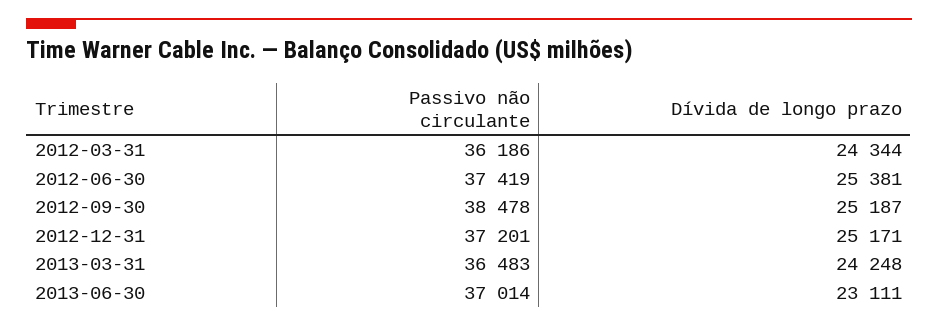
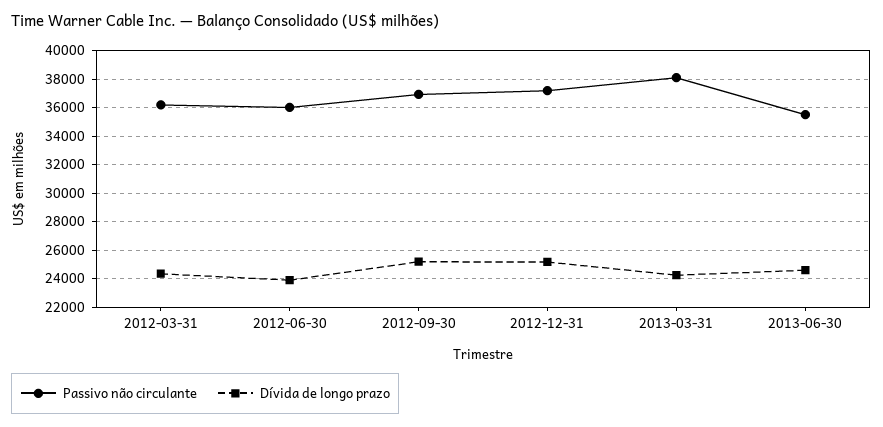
  {
    "Passivo não circulante": {
      "2012-03-31": 36186,
-     "2012-06-30": 37419,
+     "2012-06-30": 36000,
-     "2012-09-30": 38478,
+     "2012-09-30": 37000,
      "2012-12-31": 37201,
-     "2013-03-31": 36483,
+     "2013-03-31": 38000,
-     "2013-06-30": 37014
+     "2013-06-30": 35500
    },
    "Dívida de longo prazo": {
      "2012-03-31": 24344,
-     "2012-06-30": 25381,
+     "2012-06-30": 24000,
      "2012-09-30": 25187,
      "2012-12-31": 25171,
      "2013-03-31": 24248,
-     "2013-06-30": 23111
+     "2013-06-30": 24500
    }
  }

